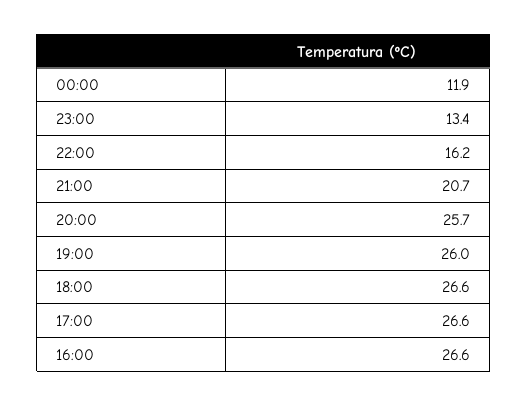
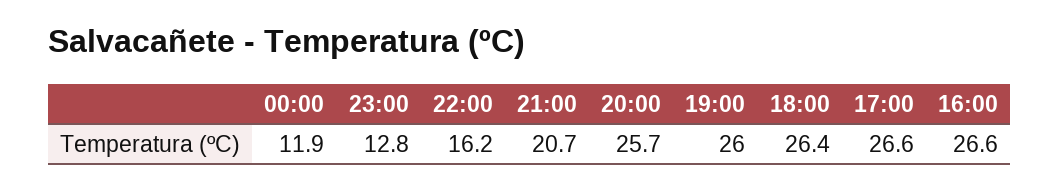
  {
    "00:00": 11.9,
-   "23:00": 13.4,
+   "23:00": 12.8,
    "22:00": 16.2,
    "21:00": 20.7,
    "20:00": 25.7,
    "19:00": 26,
-   "18:00": 26.6,
+   "18:00": 26.4,
    "17:00": 26.6,
    "16:00": 26.6
  }

